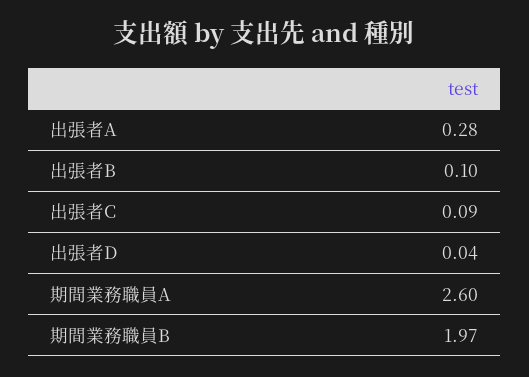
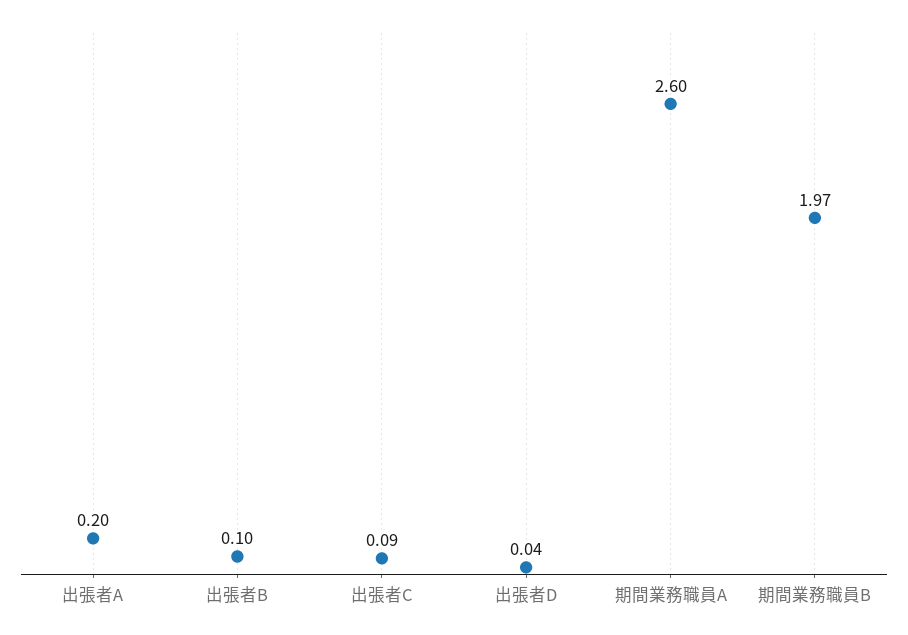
  {
-   "出張者A": 0.28,
+   "出張者A": 0.2,
    "出張者B": 0.1,
    "出張者C": 0.09,
    "出張者D": 0.04,
    "期間業務職員A": 2.6,
    "期間業務職員B": 1.97
  }

